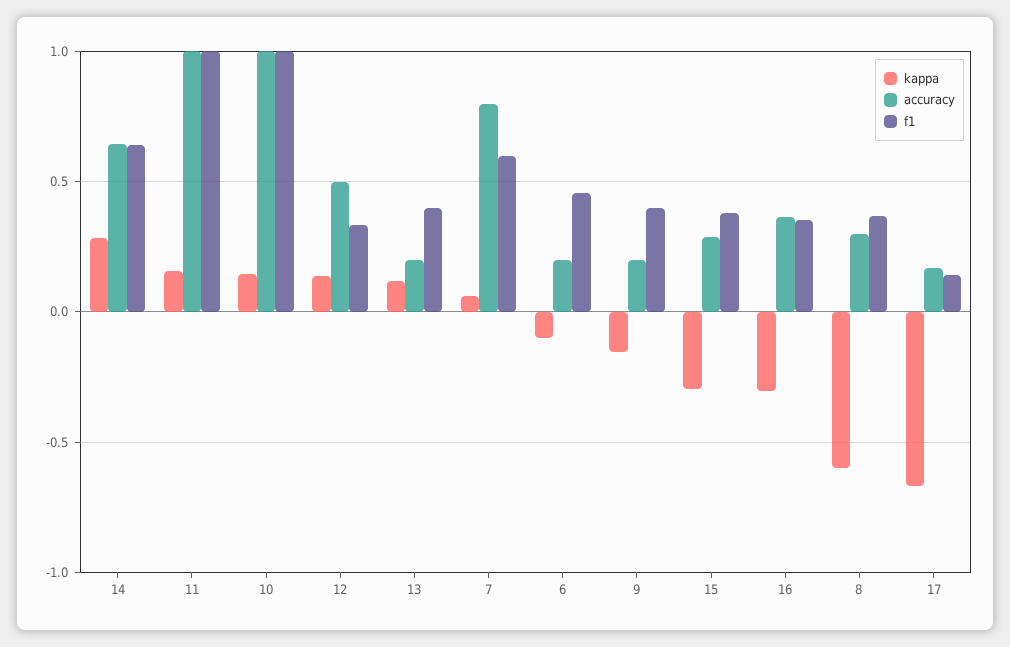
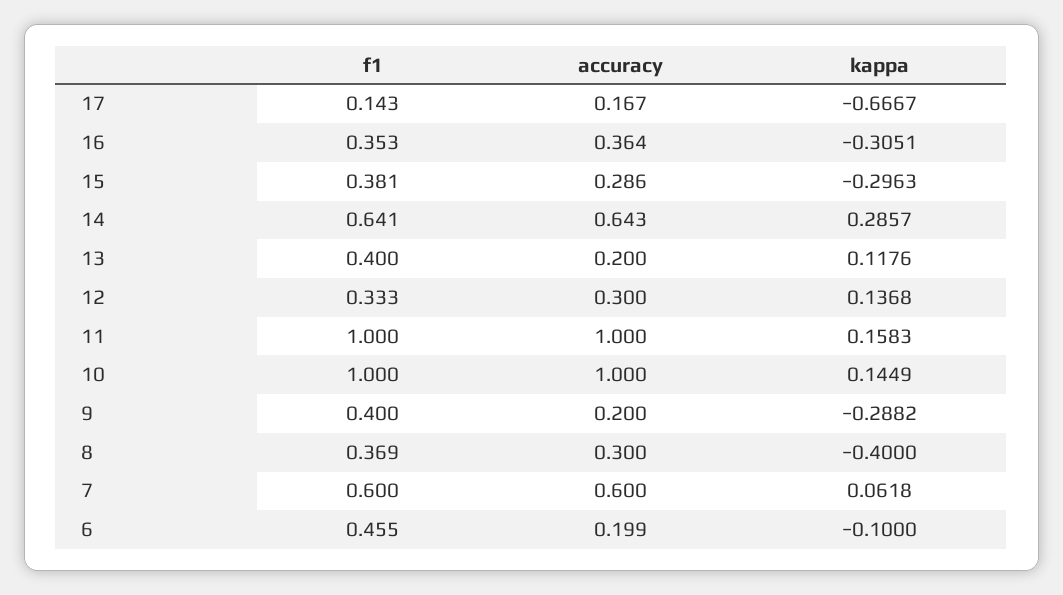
  {
    "kappa": {
      "14": 0.2857,
      "11": 0.1583,
      "10": 0.1449,
      "12": 0.1368,
      "13": 0.1176,
      "7": 0.0618,
      "6": -0.1,
-     "9": -0.15,
+     "9": -0.2882,
      "15": -0.2963,
      "16": -0.3051,
-     "8": -0.6,
+     "8": -0.4,
      "17": -0.6667
    },
    "accuracy": {
      "14": 0.643,
      "11": 1,
      "10": 1,
-     "12": 0.5,
+     "12": 0.3,
      "13": 0.2,
-     "7": 0.8,
+     "7": 0.6,
      "6": 0.199,
      "9": 0.2,
      "15": 0.286,
      "16": 0.364,
      "8": 0.3,
      "17": 0.167
    },
    "f1": {
      "14": 0.641,
      "11": 1,
      "10": 1,
      "12": 0.333,
      "13": 0.4,
      "7": 0.6,
      "6": 0.455,
      "9": 0.4,
      "15": 0.381,
      "16": 0.353,
      "8": 0.369,
      "17": 0.143
    }
  }

